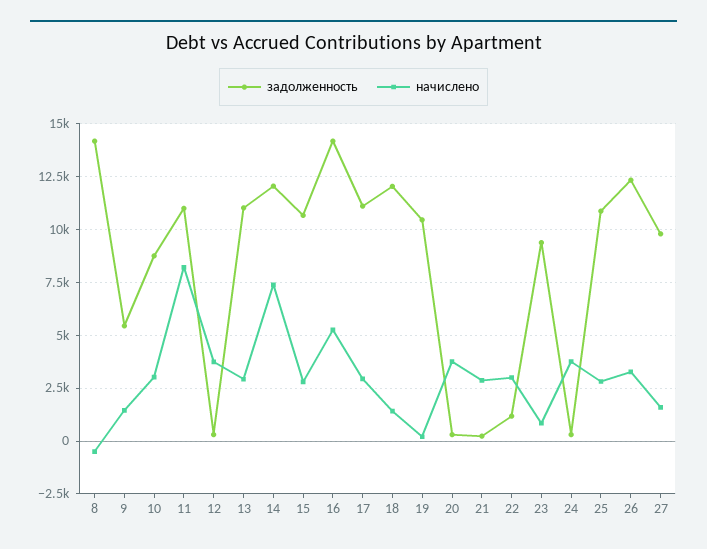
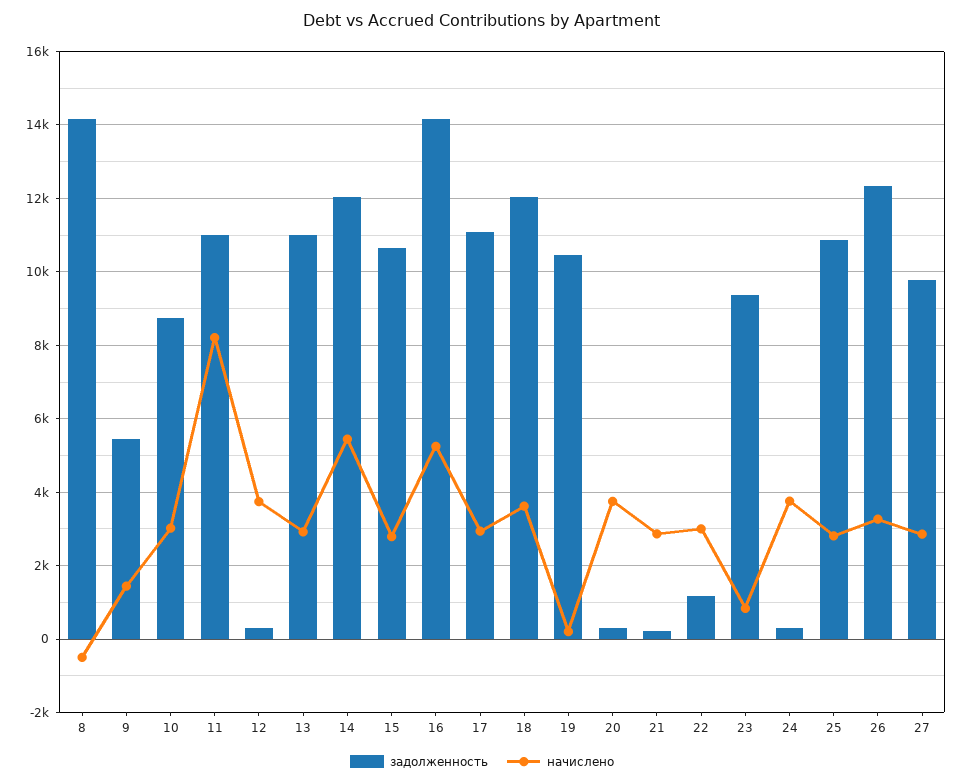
  {
    "задолженность": {
      "8": 14200,
      "9": 5400,
      "10": 8800,
      "11": 11000,
      "12": 200,
      "13": 11000,
      "14": 12000,
      "15": 10600,
      "16": 14200,
      "17": 11000,
      "18": 12000,
      "19": 10400,
      "20": 200,
      "21": 200,
      "22": 1200,
      "23": 9400,
      "24": 200,
      "25": 10800,
      "26": 12400,
      "27": 9800
    },
    "начислено": {
      "8": -400,
      "9": 1400,
      "10": 3000,
      "11": 8200,
      "12": 3800,
      "13": 3000,
-     "14": 7500,
+     "14": 5400,
      "15": 2800,
      "16": 5200,
      "17": 3000,
-     "18": 1500,
+     "18": 3600,
      "19": 200,
      "20": 3800,
      "21": 2800,
      "22": 3000,
      "23": 800,
      "24": 3800,
      "25": 2800,
      "26": 3200,
-     "27": 1500
+     "27": 2800
    }
  }

